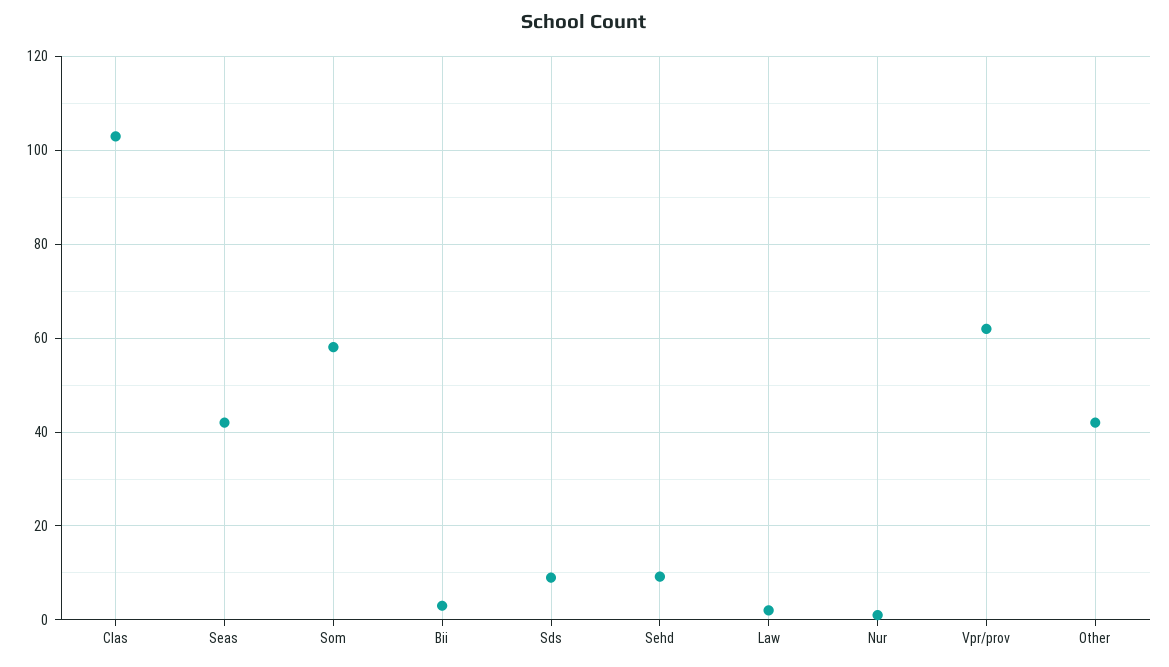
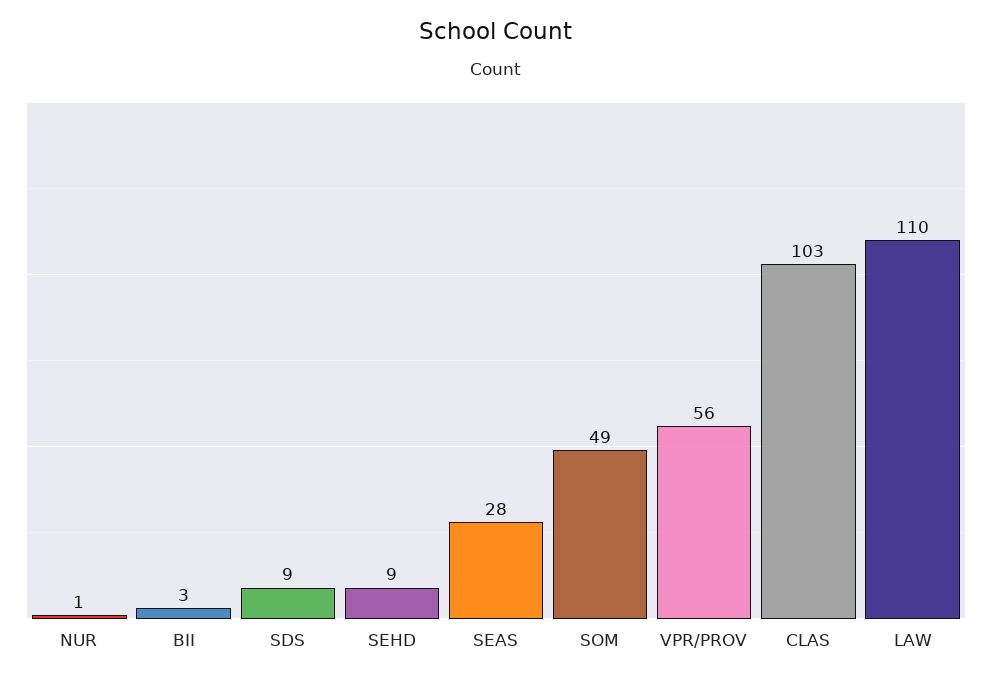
  {
    "Clas": 103,
-   "Seas": 42,
+   "Seas": 28,
-   "Som": 58,
+   "Som": 49,
    "Bii": 3,
    "Sds": 9,
    "Sehd": 9,
-   "Law": 2,
+   "Law": 110,
    "Nur": 1,
-   "Vpr/prov": 62,
+   "Vpr/prov": 56
-   "Other": 42
  }

